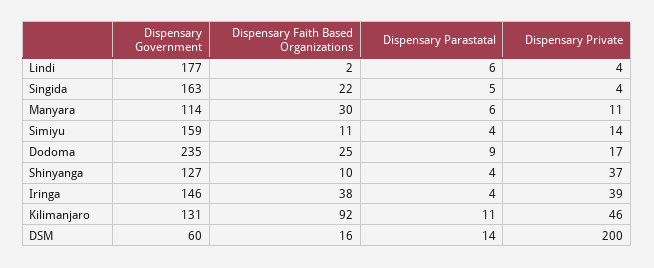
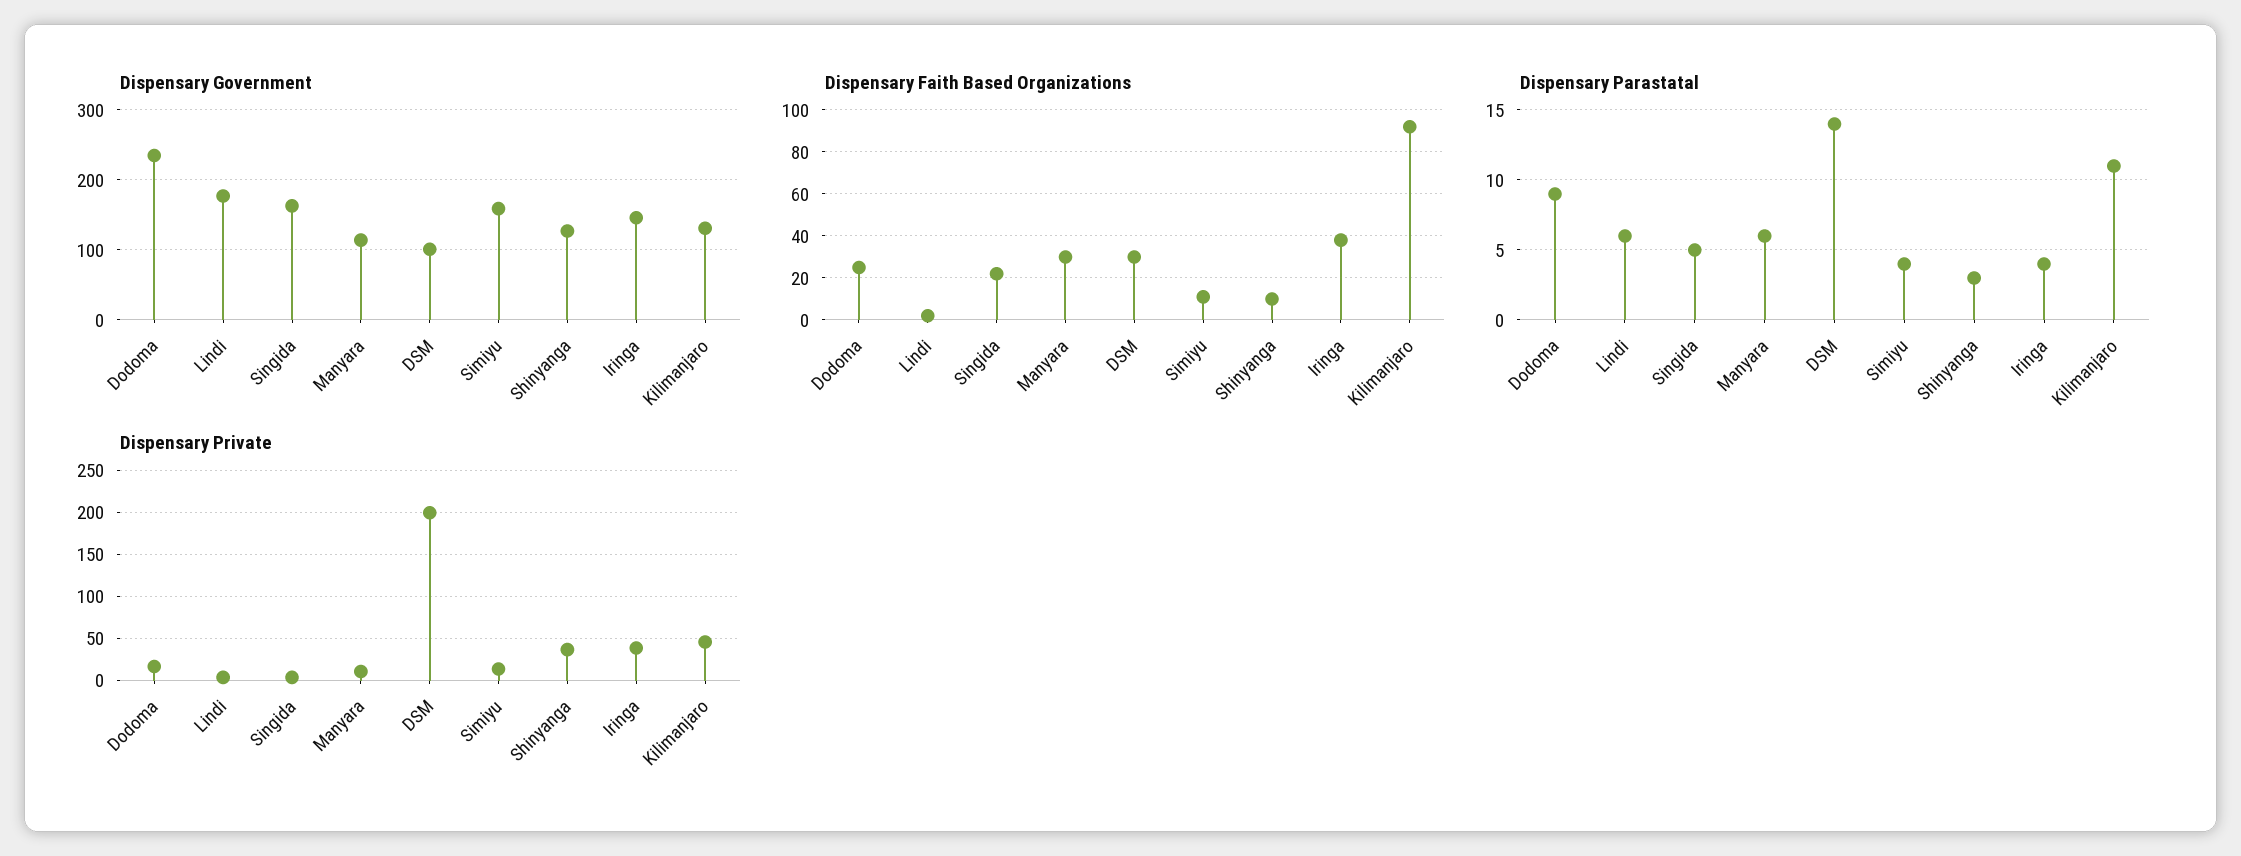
  {
    "Dispensary Government": {
      "Lindi": 177,
      "Singida": 163,
      "Manyara": 114,
      "Simiyu": 159,
      "Dodoma": 235,
      "Shinyanga": 127,
      "Iringa": 146,
      "Kilimanjaro": 131,
-     "DSM": 60
+     "DSM": 100
    },
    "Dispensary Faith Based Organizations": {
      "Lindi": 2,
      "Singida": 22,
      "Manyara": 30,
      "Simiyu": 11,
      "Dodoma": 25,
      "Shinyanga": 10,
      "Iringa": 38,
      "Kilimanjaro": 92,
-     "DSM": 16
+     "DSM": 30
    },
    "Dispensary Parastatal": {
      "Lindi": 6,
      "Singida": 5,
      "Manyara": 6,
      "Simiyu": 4,
      "Dodoma": 9,
-     "Shinyanga": 4,
+     "Shinyanga": 3,
      "Iringa": 4,
      "Kilimanjaro": 11,
      "DSM": 14
    },
    "Dispensary Private": {
      "Lindi": 4,
      "Singida": 4,
      "Manyara": 11,
      "Simiyu": 14,
      "Dodoma": 17,
      "Shinyanga": 37,
      "Iringa": 39,
      "Kilimanjaro": 46,
      "DSM": 200
    }
  }

